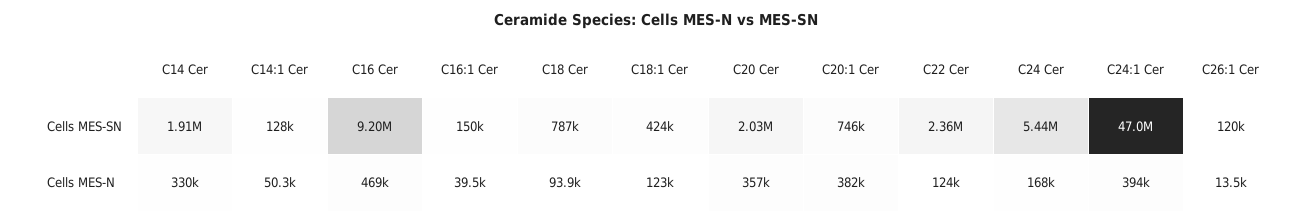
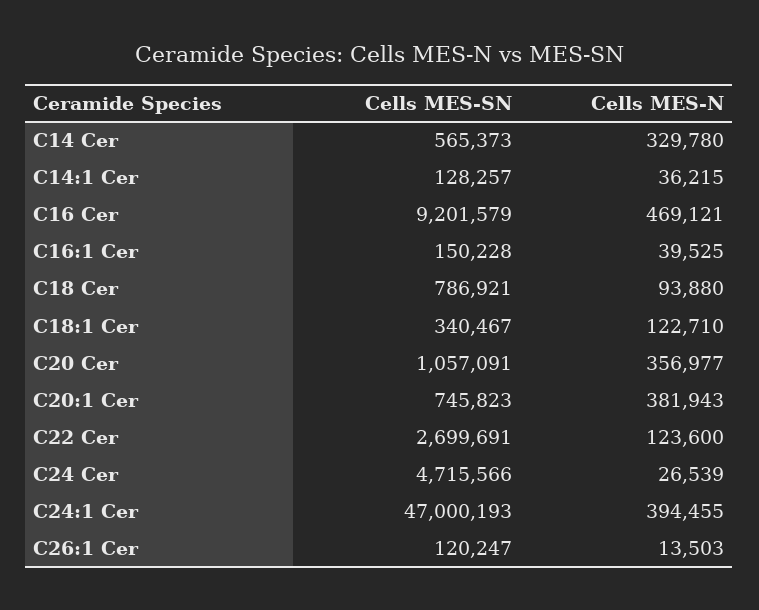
  {
    "C14 Cer": {
-     "Cells MES-SN": 1910000,
+     "Cells MES-SN": 565373,
      "Cells MES-N": 329780
    },
    "C14:1 Cer": {
      "Cells MES-SN": 128257,
-     "Cells MES-N": 50300
+     "Cells MES-N": 36215
    },
    "C16 Cer": {
      "Cells MES-SN": 9201579,
      "Cells MES-N": 469121
    },
    "C16:1 Cer": {
      "Cells MES-SN": 150228,
      "Cells MES-N": 39525
    },
    "C18 Cer": {
      "Cells MES-SN": 786921,
      "Cells MES-N": 93880
    },
    "C18:1 Cer": {
-     "Cells MES-SN": 424000,
+     "Cells MES-SN": 340467,
      "Cells MES-N": 122710
    },
    "C20 Cer": {
-     "Cells MES-SN": 2030000,
+     "Cells MES-SN": 1057091,
      "Cells MES-N": 356977
    },
    "C20:1 Cer": {
      "Cells MES-SN": 745823,
      "Cells MES-N": 381943
    },
    "C22 Cer": {
-     "Cells MES-SN": 2360000,
+     "Cells MES-SN": 2699691,
      "Cells MES-N": 123600
    },
    "C24 Cer": {
-     "Cells MES-SN": 5440000,
+     "Cells MES-SN": 4715566,
-     "Cells MES-N": 168000
+     "Cells MES-N": 26539
    },
    "C24:1 Cer": {
      "Cells MES-SN": 47000193,
      "Cells MES-N": 394455
    },
    "C26:1 Cer": {
      "Cells MES-SN": 120247,
      "Cells MES-N": 13503
    }
  }

